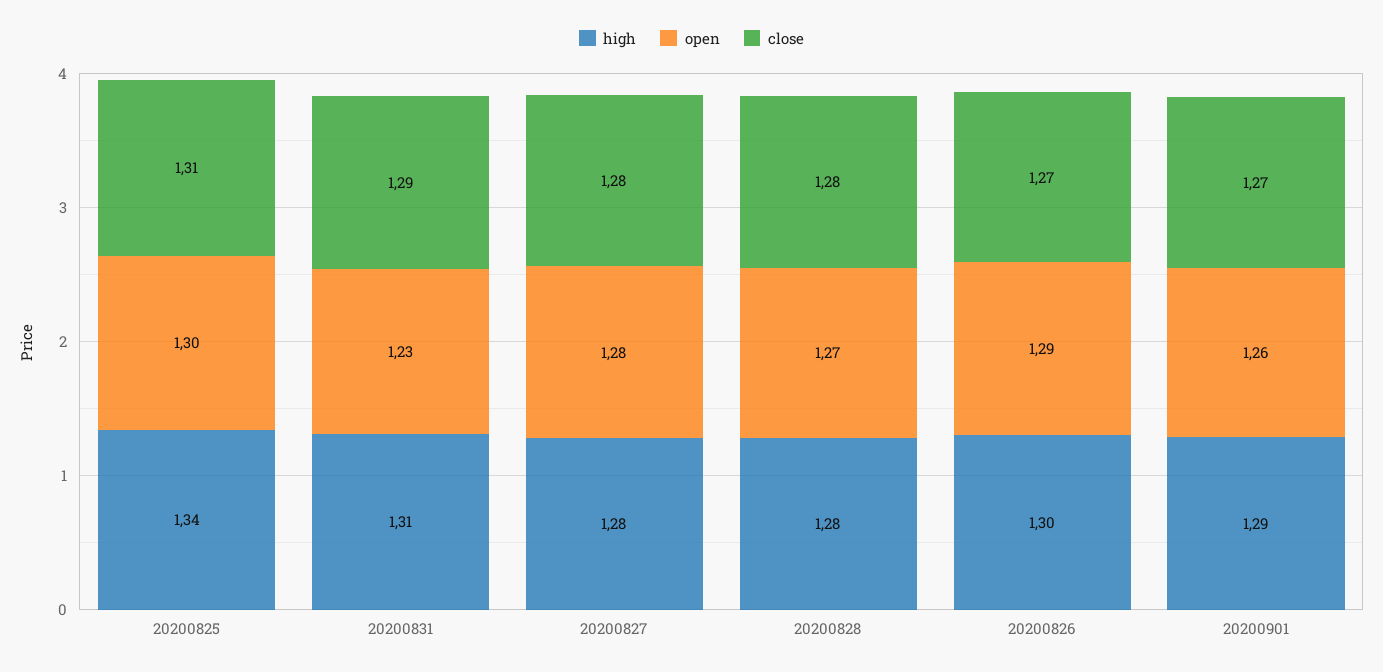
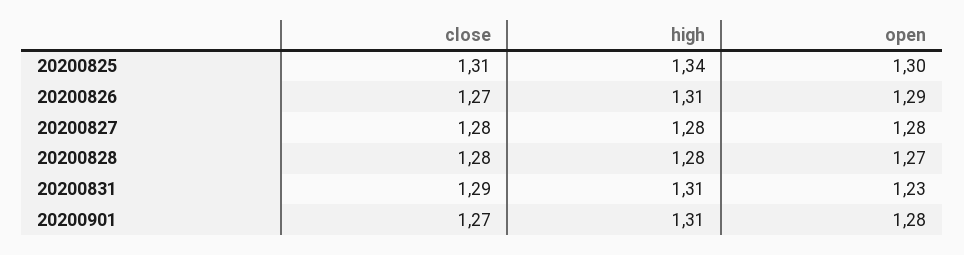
  {
    "high": {
      "20200825": 1.34,
      "20200831": 1.31,
      "20200827": 1.28,
      "20200828": 1.28,
-     "20200826": 1.3,
+     "20200826": 1.31,
-     "20200901": 1.29
+     "20200901": 1.31
    },
    "open": {
      "20200825": 1.3,
      "20200831": 1.23,
      "20200827": 1.28,
      "20200828": 1.27,
      "20200826": 1.29,
-     "20200901": 1.26
+     "20200901": 1.28
    },
    "close": {
      "20200825": 1.31,
      "20200831": 1.29,
      "20200827": 1.28,
      "20200828": 1.28,
      "20200826": 1.27,
      "20200901": 1.27
    }
  }

